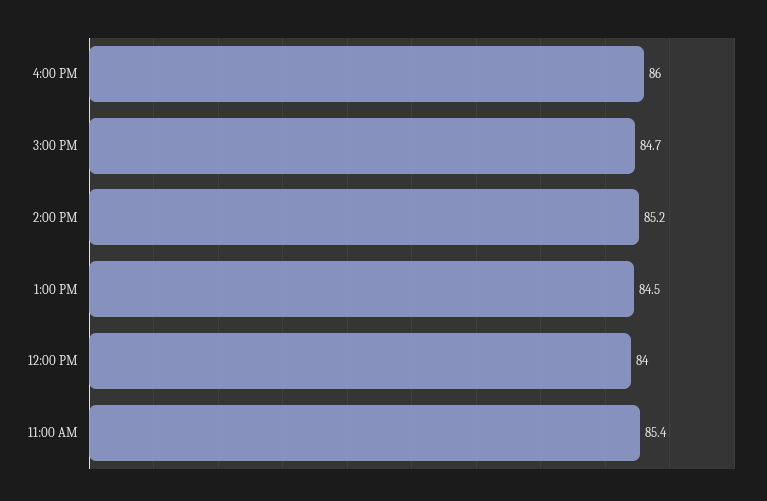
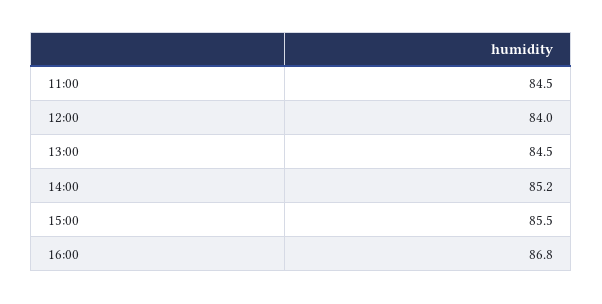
  {
-   "4:00 PM": 86,
+   "4:00 PM": 86.8,
-   "3:00 PM": 84.7,
+   "3:00 PM": 85.5,
    "2:00 PM": 85.2,
    "1:00 PM": 84.5,
    "12:00 PM": 84,
-   "11:00 AM": 85.4
+   "11:00 AM": 84.5
  }

